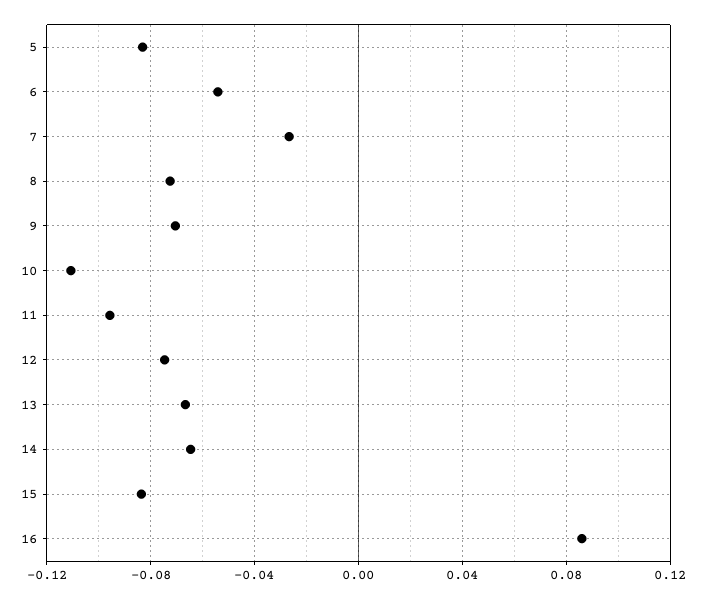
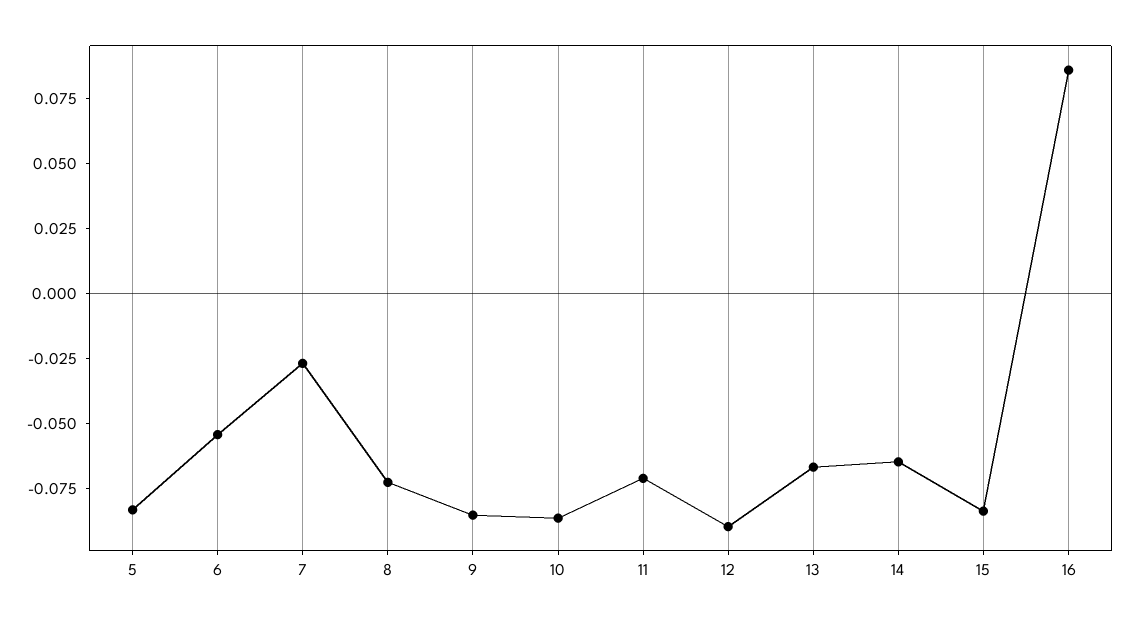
  {
    "5": -0.085,
    "6": -0.055,
    "7": -0.025,
    "8": -0.075,
-   "9": -0.07,
+   "9": -0.085,
-   "10": -0.11,
+   "10": -0.085,
-   "11": -0.095,
+   "11": -0.07,
-   "12": -0.075,
+   "12": -0.09,
    "13": -0.065,
    "14": -0.065,
    "15": -0.085,
    "16": 0.085
  }

